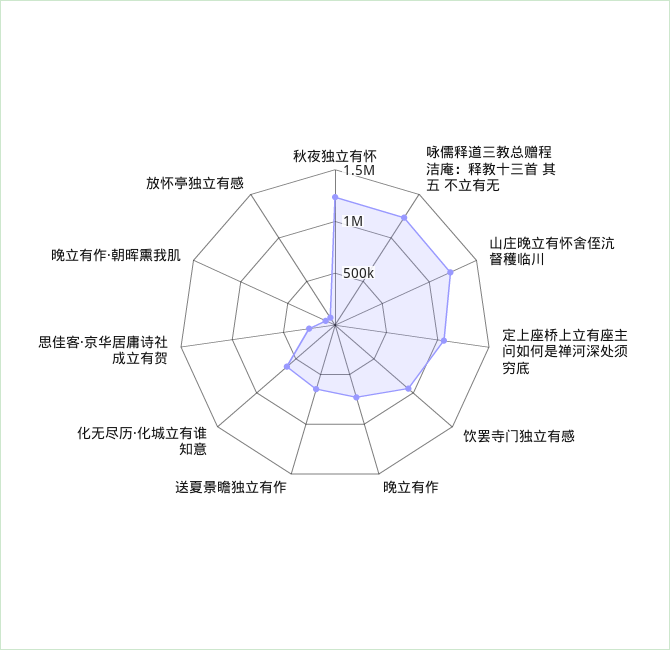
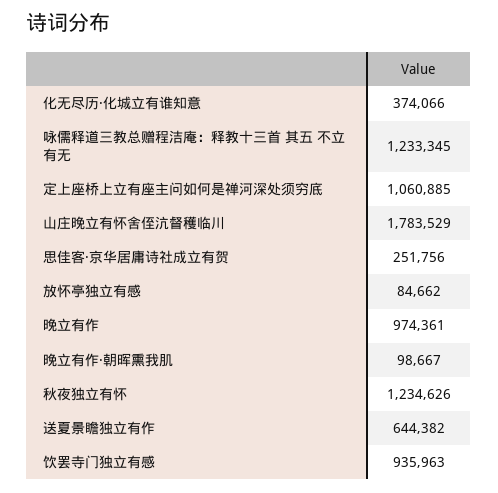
  {
    "秋夜独立有怀": 1234626,
    "咏儒释道三教总赠程洁庵：释教十三首 其五 不立有无": 1233345,
-   "山庄晚立有怀舍侄沆督穫临川": 1200000,
+   "山庄晚立有怀舍侄沆督穫临川": 1783529,
    "定上座桥上立有座主问如何是禅河深处须穷底": 1060885,
    "饮罢寺门独立有感": 935963,
-   "晚立有作": 700000,
+   "晚立有作": 974361,
    "送夏景瞻独立有作": 644382,
-   "化无尽历·化城立有谁知意": 600000,
+   "化无尽历·化城立有谁知意": 374066,
    "思佳客·京华居庸诗社成立有贺": 251756,
    "晚立有作·朝晖熏我肌": 98667,
    "放怀亭独立有感": 84662
  }

